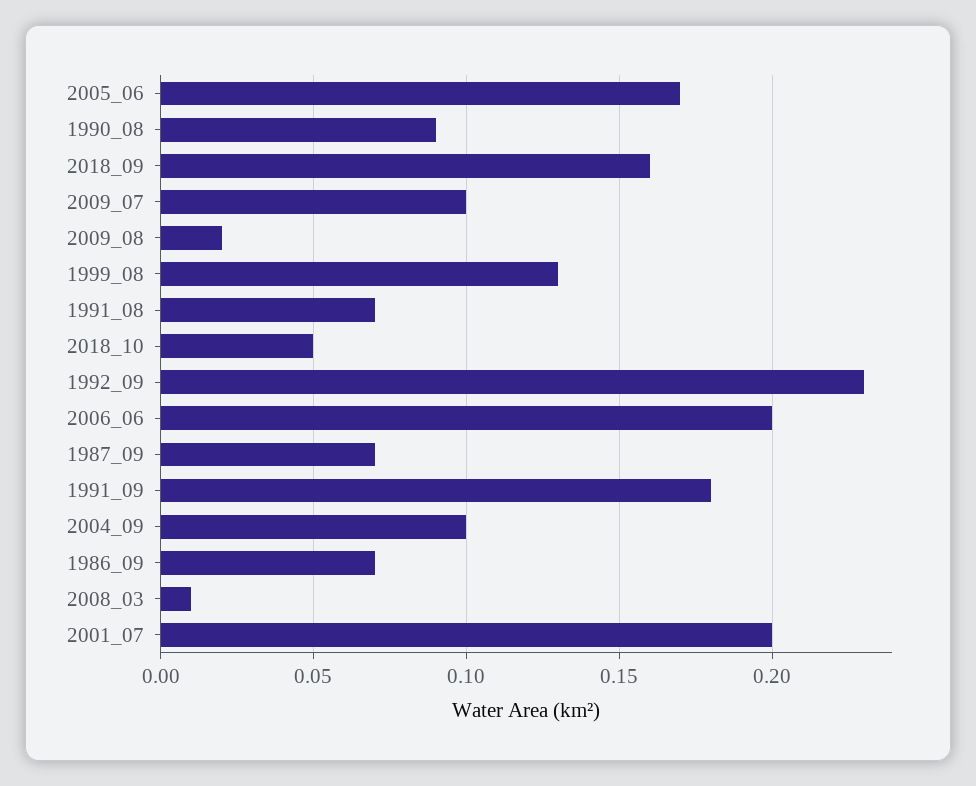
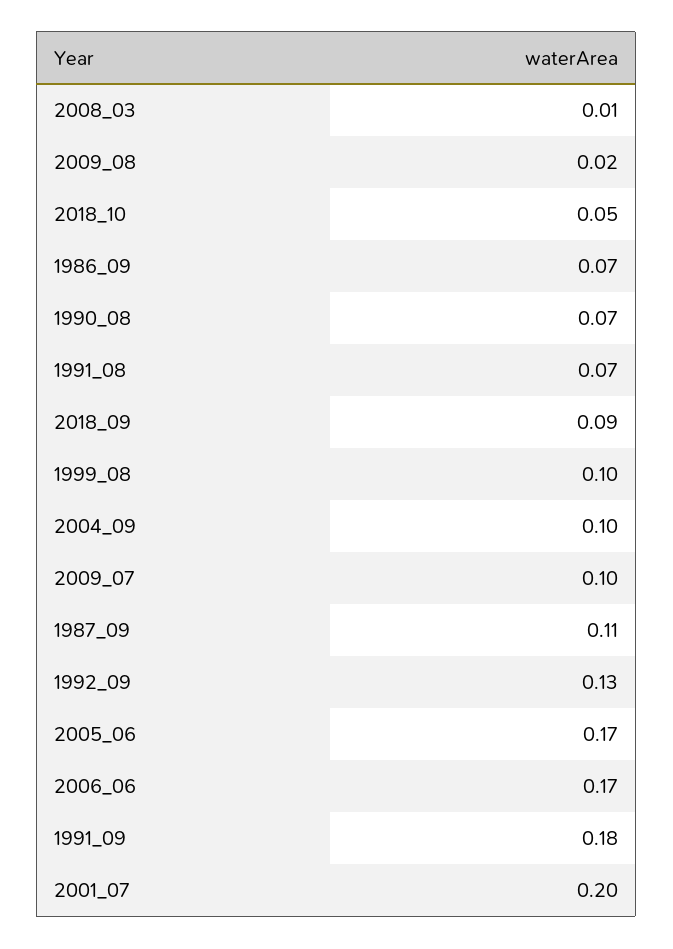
  {
    "2005_06": 0.17,
-   "1990_08": 0.09,
+   "1990_08": 0.07,
-   "2018_09": 0.16,
+   "2018_09": 0.09,
    "2009_07": 0.1,
    "2009_08": 0.02,
-   "1999_08": 0.13,
+   "1999_08": 0.1,
    "1991_08": 0.07,
    "2018_10": 0.05,
-   "1992_09": 0.23,
+   "1992_09": 0.13,
-   "2006_06": 0.2,
+   "2006_06": 0.17,
-   "1987_09": 0.07,
+   "1987_09": 0.11,
    "1991_09": 0.18,
    "2004_09": 0.1,
    "1986_09": 0.07,
    "2008_03": 0.01,
    "2001_07": 0.2
  }

